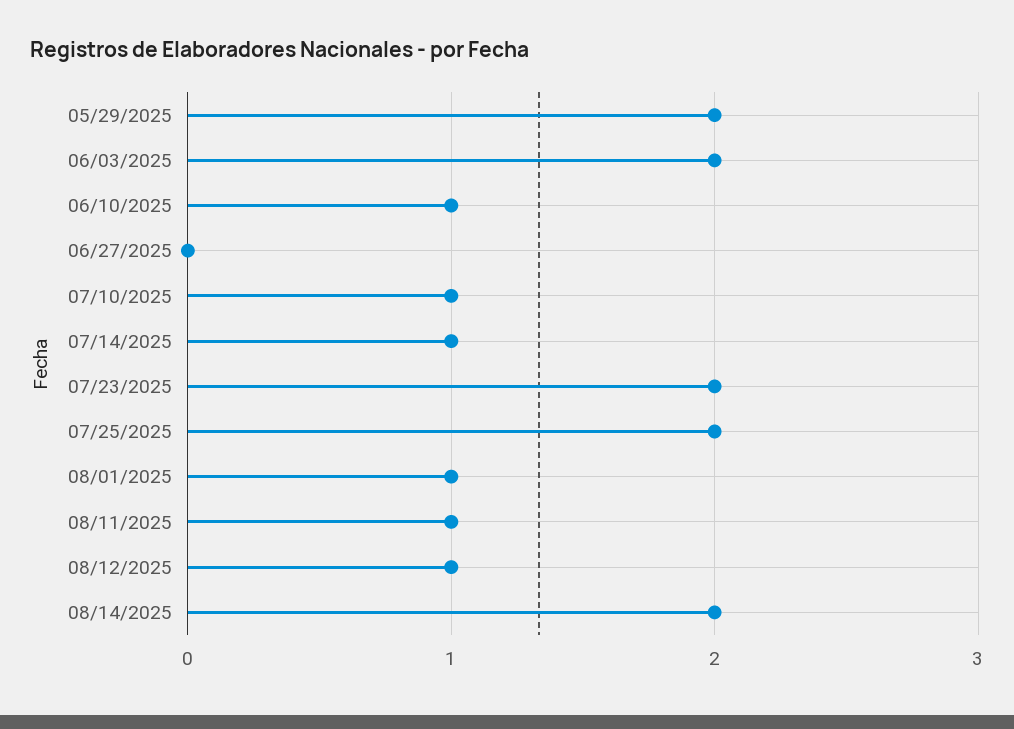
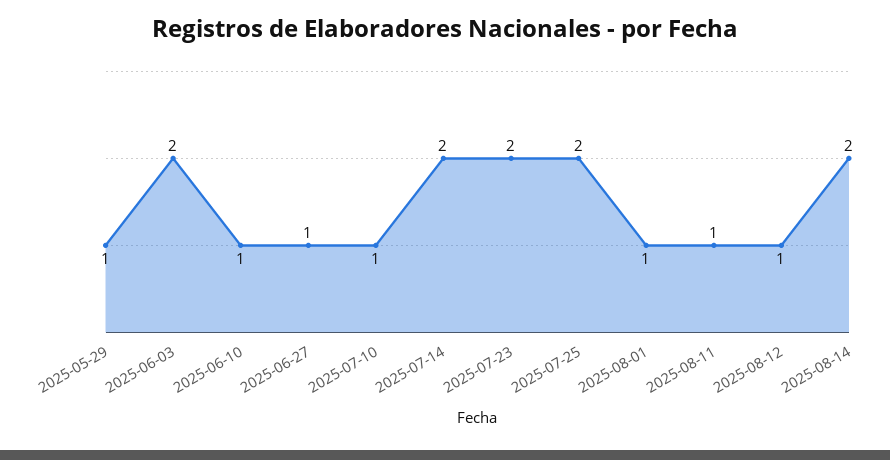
  {
-   "05/29/2025": 2,
+   "05/29/2025": 1,
    "06/03/2025": 2,
    "06/10/2025": 1,
-   "06/27/2025": 0,
+   "06/27/2025": 1,
    "07/10/2025": 1,
-   "07/14/2025": 1,
+   "07/14/2025": 2,
    "07/23/2025": 2,
    "07/25/2025": 2,
    "08/01/2025": 1,
    "08/11/2025": 1,
    "08/12/2025": 1,
    "08/14/2025": 2
  }

